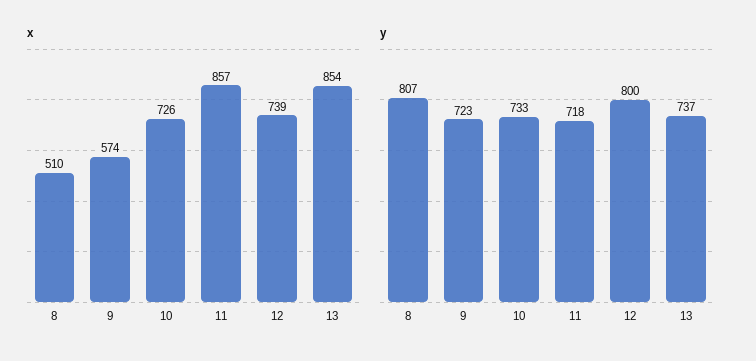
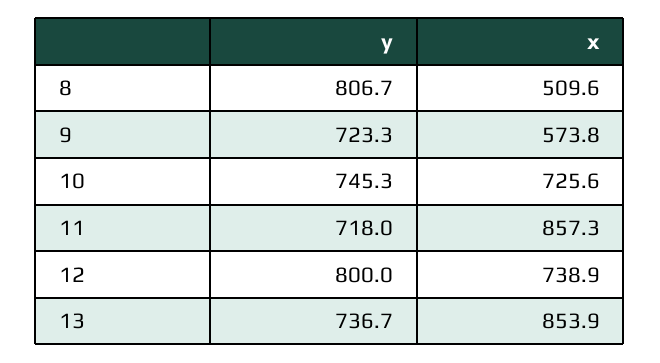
  {
    "x": {
      "8": 509.6,
      "9": 573.8,
      "10": 725.6,
      "11": 857.3,
      "12": 738.9,
      "13": 853.9
    },
    "y": {
      "8": 806.7,
      "9": 723.3,
-     "10": 733,
+     "10": 745.3,
      "11": 718,
      "12": 800,
      "13": 736.7
    }
  }

